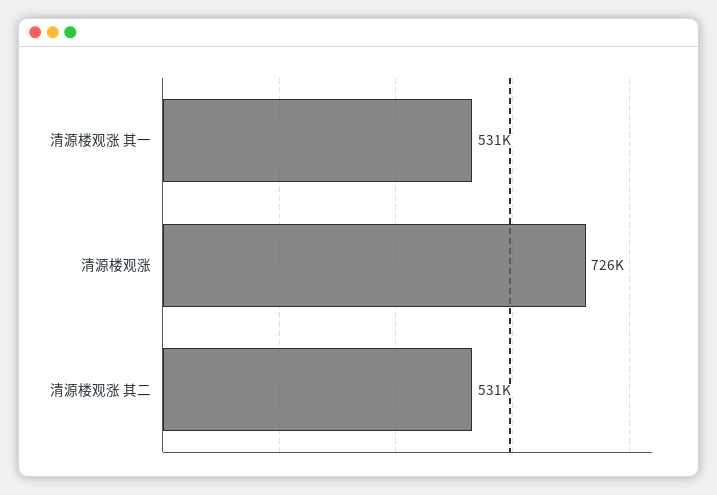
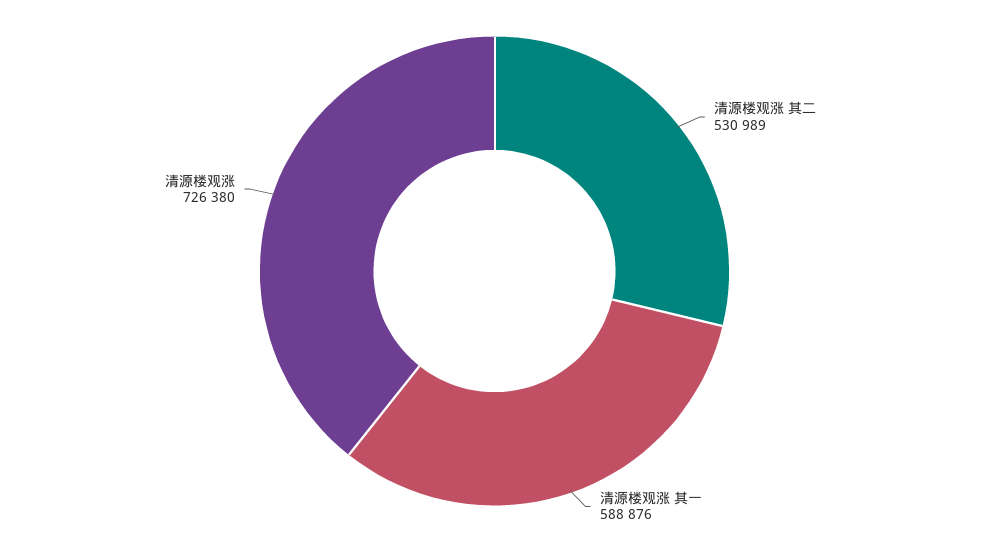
  {
-   "清源楼观涨 其一": 531000,
+   "清源楼观涨 其一": 588876,
    "清源楼观涨": 726380,
    "清源楼观涨 其二": 530989
  }

